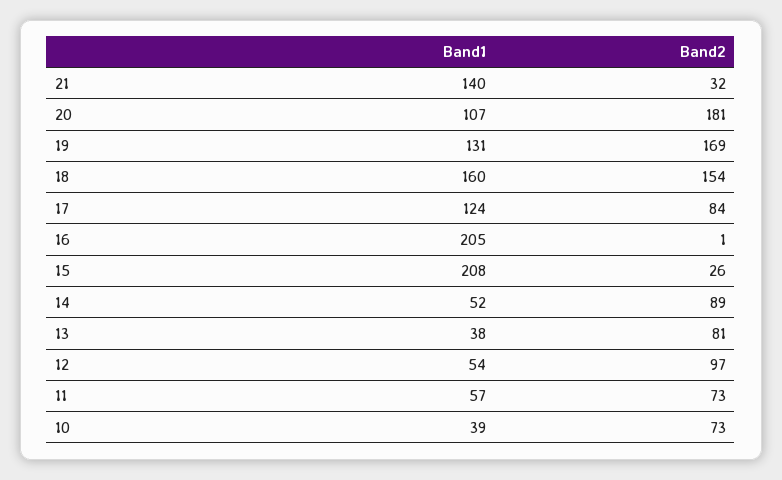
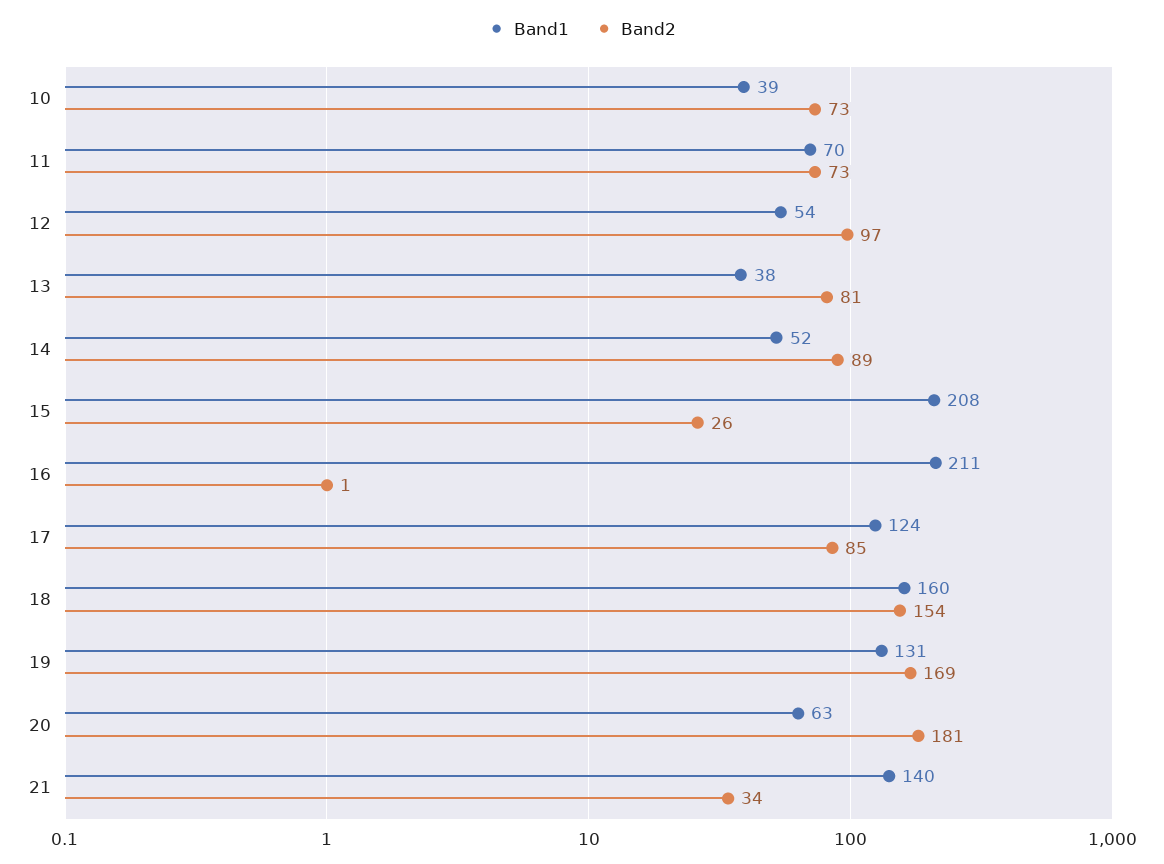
  {
    "Band1": {
      "21": 140,
-     "20": 107,
+     "20": 63,
      "19": 131,
      "18": 160,
      "17": 124,
-     "16": 205,
+     "16": 211,
      "15": 208,
      "14": 52,
      "13": 38,
      "12": 54,
-     "11": 57,
+     "11": 70,
      "10": 39
    },
    "Band2": {
-     "21": 32,
+     "21": 34,
      "20": 181,
      "19": 169,
      "18": 154,
-     "17": 84,
+     "17": 85,
      "16": 1,
      "15": 26,
      "14": 89,
      "13": 81,
      "12": 97,
      "11": 73,
      "10": 73
    }
  }

